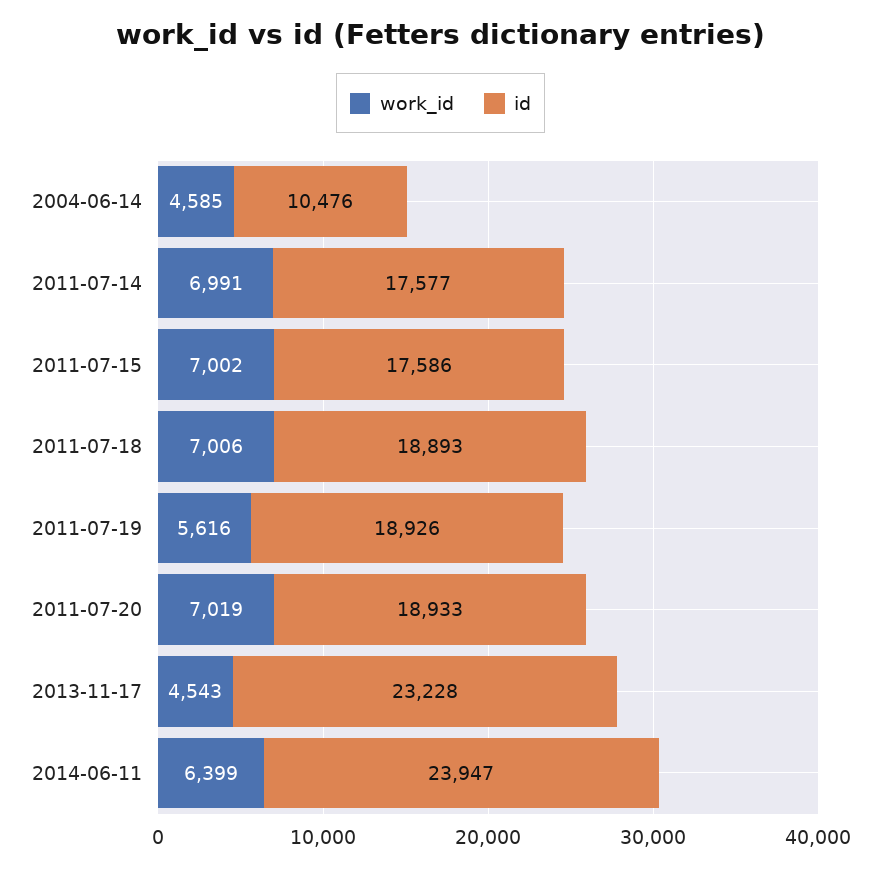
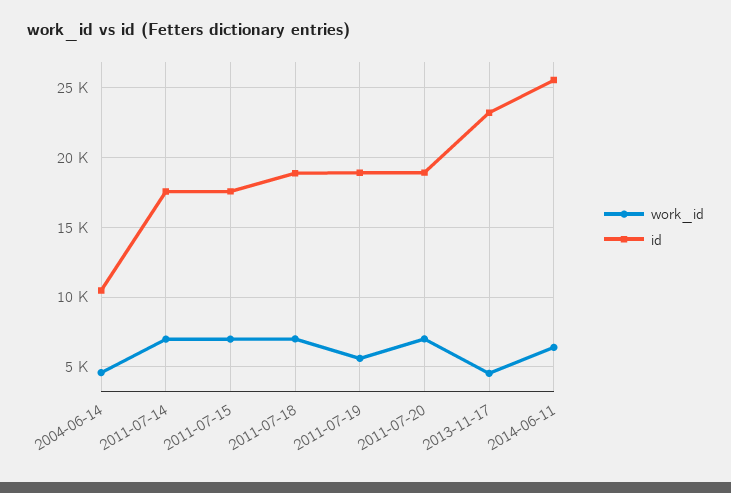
  {
    "work_id": {
      "2004-06-14": 4585,
      "2011-07-14": 6991,
      "2011-07-15": 7002,
      "2011-07-18": 7006,
      "2011-07-19": 5616,
      "2011-07-20": 7019,
      "2013-11-17": 4543,
      "2014-06-11": 6399
    },
    "id": {
      "2004-06-14": 10476,
      "2011-07-14": 17577,
      "2011-07-15": 17586,
      "2011-07-18": 18893,
      "2011-07-19": 18926,
      "2011-07-20": 18933,
      "2013-11-17": 23228,
-     "2014-06-11": 23947
+     "2014-06-11": 25500
    }
  }

